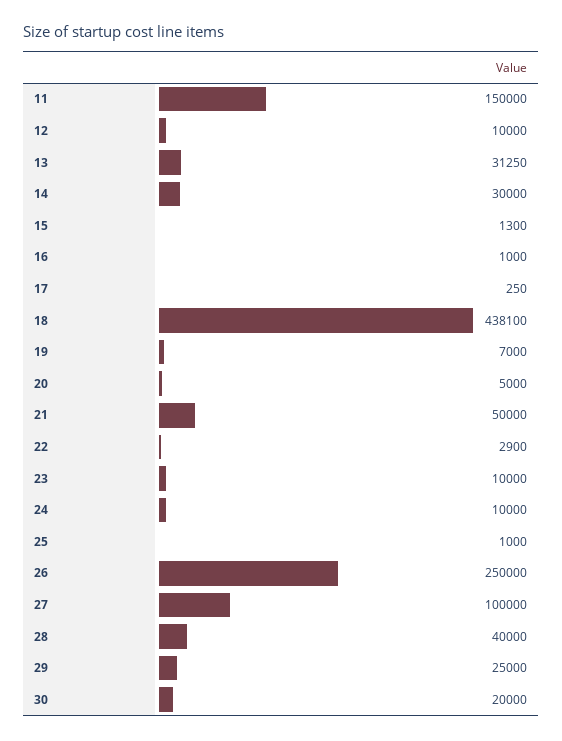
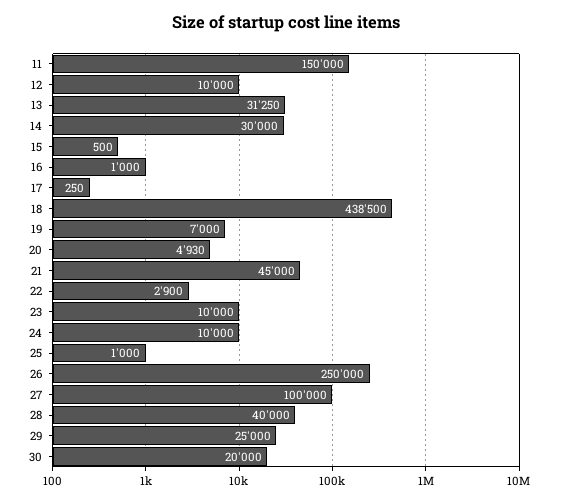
  {
    "11": 150000,
    "12": 10000,
    "13": 31250,
    "14": 30000,
-   "15": 1300,
+   "15": 500,
    "16": 1000,
    "17": 250,
-   "18": 438100,
+   "18": 438500,
    "19": 7000,
-   "20": 5000,
+   "20": 4930,
-   "21": 50000,
+   "21": 45000,
    "22": 2900,
    "23": 10000,
    "24": 10000,
    "25": 1000,
    "26": 250000,
    "27": 100000,
    "28": 40000,
    "29": 25000,
    "30": 20000
  }

